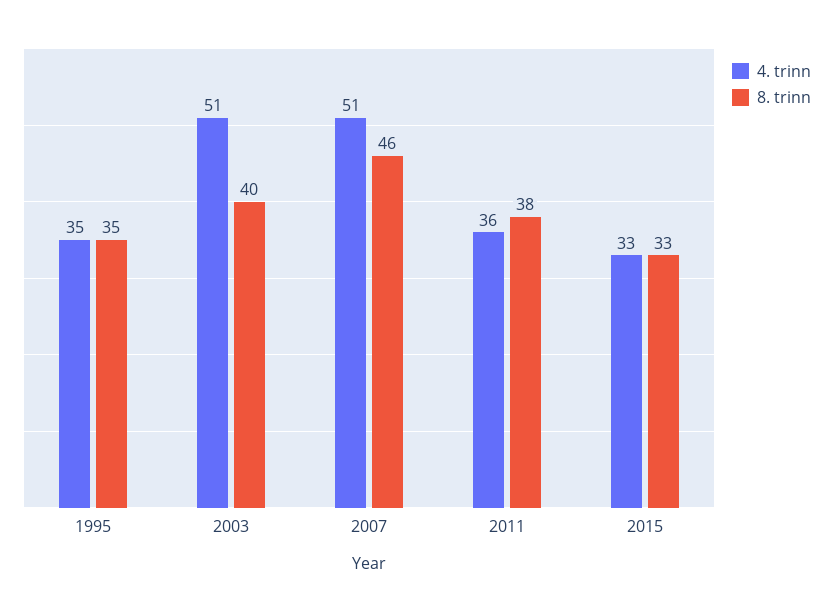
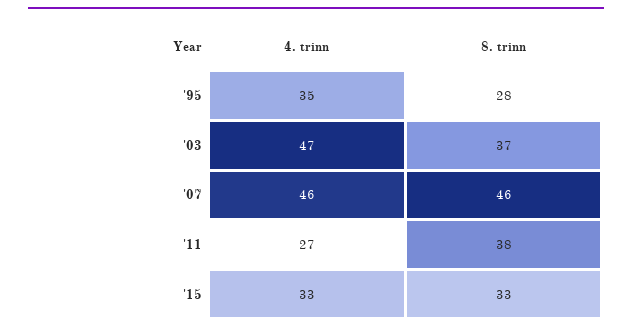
  {
    "4. trinn": {
      "1995": 35,
-     "2003": 51,
+     "2003": 47,
-     "2007": 51,
+     "2007": 46,
-     "2011": 36,
+     "2011": 27,
      "2015": 33
    },
    "8. trinn": {
-     "1995": 35,
+     "1995": 28,
-     "2003": 40,
+     "2003": 37,
      "2007": 46,
      "2011": 38,
      "2015": 33
    }
  }

